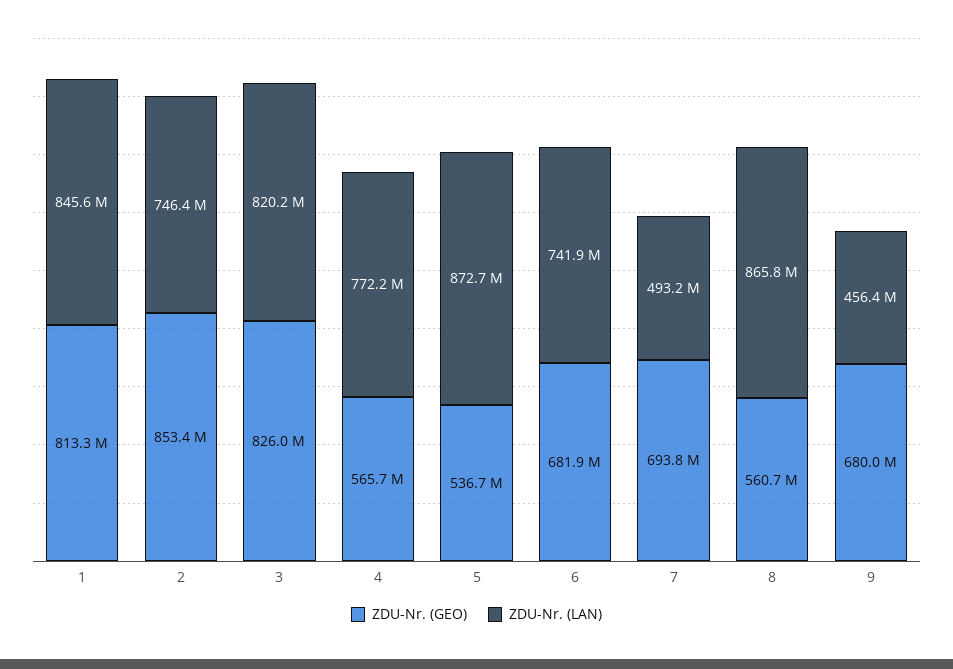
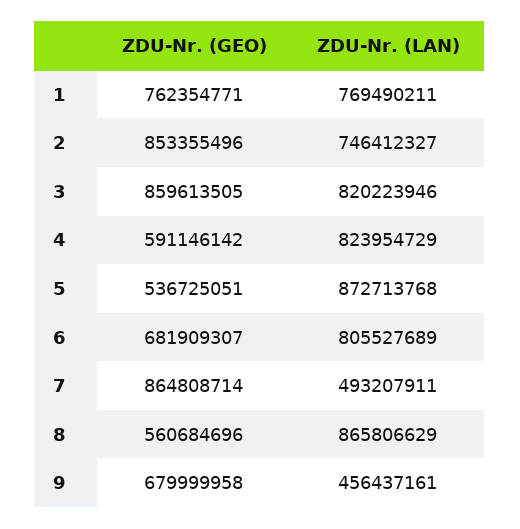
  {
    "ZDU-Nr. (GEO)": {
-     "1": 813300000,
+     "1": 762354771,
      "2": 853355496,
-     "3": 826000000,
+     "3": 859613505,
-     "4": 565700000,
+     "4": 591146142,
      "5": 536725051,
      "6": 681909307,
-     "7": 693800000,
+     "7": 864808714,
      "8": 560684696,
      "9": 679999958
    },
    "ZDU-Nr. (LAN)": {
-     "1": 845600000,
+     "1": 769490211,
      "2": 746412327,
      "3": 820223946,
-     "4": 772200000,
+     "4": 823954729,
      "5": 872713768,
-     "6": 741900000,
+     "6": 805527689,
      "7": 493207911,
      "8": 865806629,
      "9": 456437161
    }
  }

